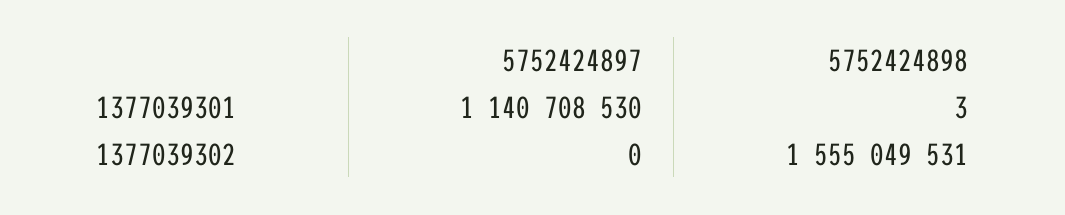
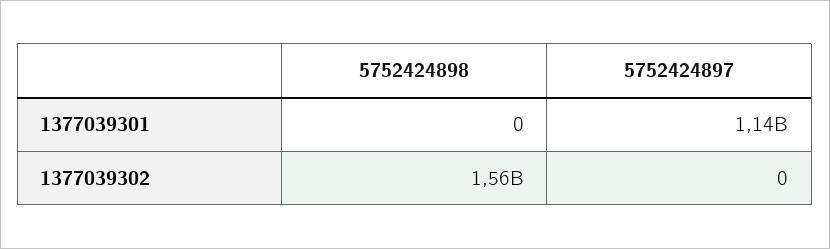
  {
    "5752424897": {
      "1377039301": 1140708530,
      "1377039302": 0
    },
    "5752424898": {
-     "1377039301": 3,
+     "1377039301": 0,
      "1377039302": 1555049531
    }
  }

